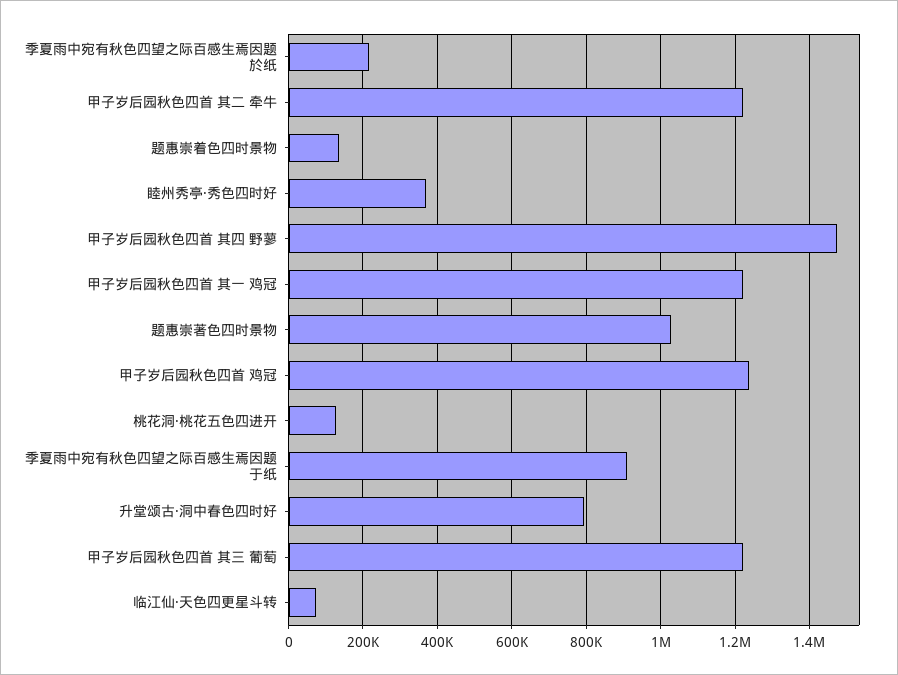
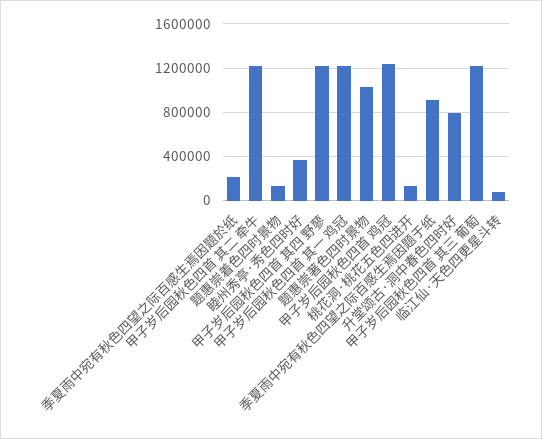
  {
    "季夏雨中宛有秋色四望之际百感生焉因题於纸": 220000,
    "甲子岁后园秋色四首 其二 牵牛": 1220000,
    "题惠崇着色四时景物": 140000,
    "睦州秀亭·秀色四时好": 360000,
-   "甲子岁后园秋色四首 其四 野蓼": 1480000,
+   "甲子岁后园秋色四首 其四 野蓼": 1200000,
    "甲子岁后园秋色四首 其一 鸡冠": 1220000,
    "题惠崇著色四时景物": 1020000,
    "甲子岁后园秋色四首 鸡冠": 1240000,
    "桃花洞·桃花五色四进开": 120000,
    "季夏雨中宛有秋色四望之际百感生焉因题于纸": 920000,
    "升堂颂古·洞中春色四时好": 800000,
    "甲子岁后园秋色四首 其三 葡萄": 1220000,
    "临江仙·天色四更星斗转": 80000
  }

